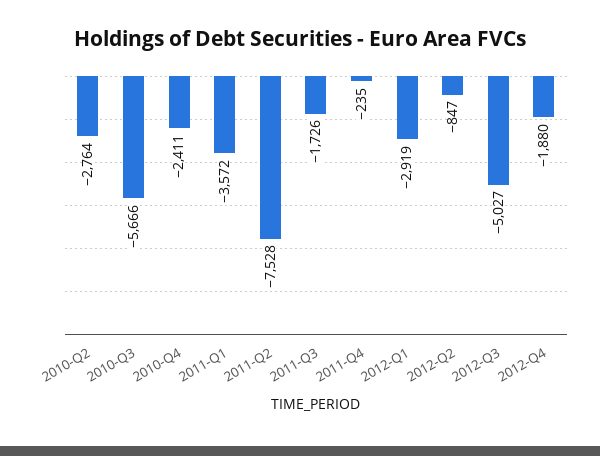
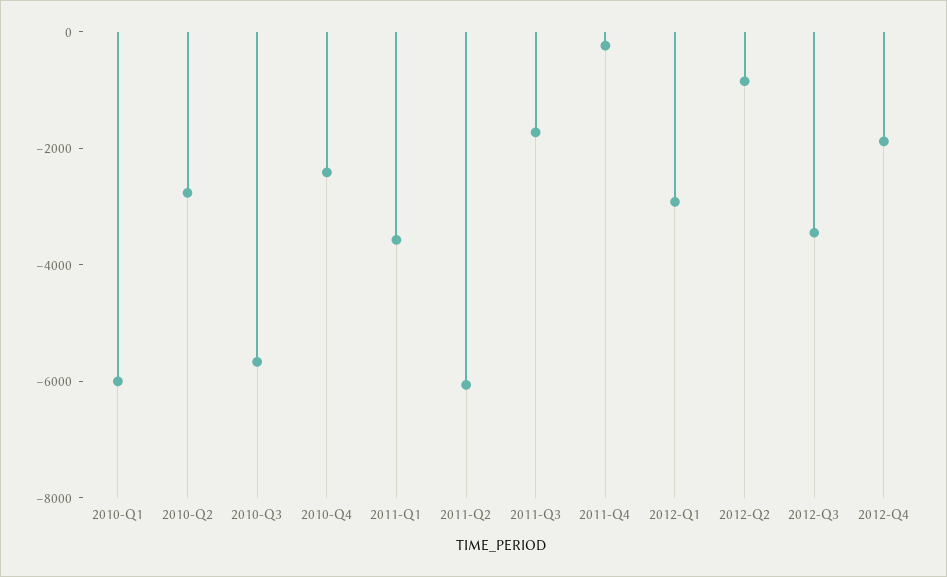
  {
    "2010-Q2": -2764,
    "2010-Q3": -5666,
    "2010-Q4": -2411,
    "2011-Q1": -3572,
-   "2011-Q2": -7528,
+   "2011-Q2": -6000,
    "2011-Q3": -1726,
    "2011-Q4": -235,
    "2012-Q1": -2919,
    "2012-Q2": -847,
-   "2012-Q3": -5027,
+   "2012-Q3": -3500,
-   "2012-Q4": -1880
+   "2012-Q4": -1880,
+   "2010-Q1": -6000
  }

